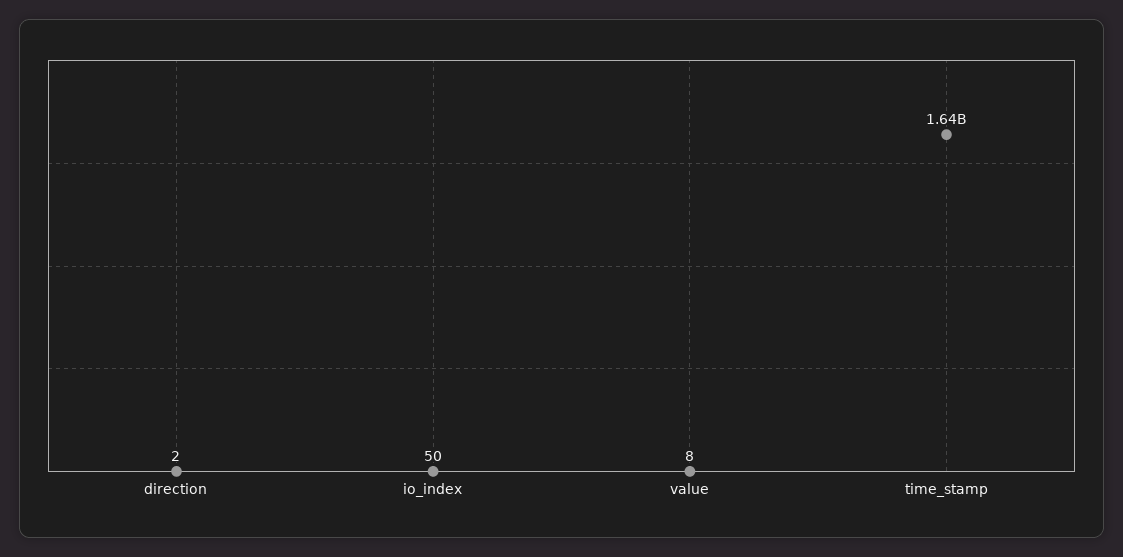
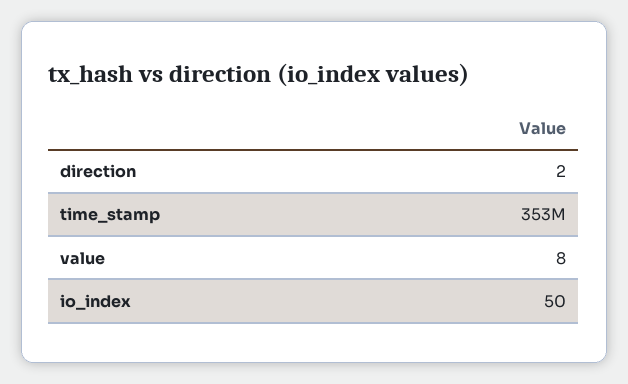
  {
    "direction": 2,
    "io_index": 50,
    "value": 8,
-   "time_stamp": 1640000000
+   "time_stamp": 353000000
  }

